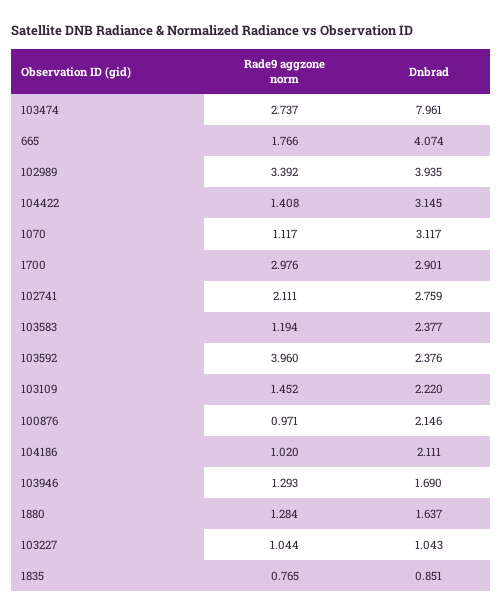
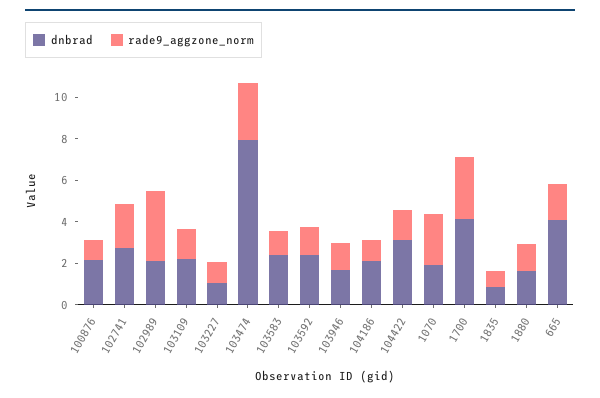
  {
    "Rade9 aggzone norm": {
      "103474": 2.737,
      "665": 1.766,
      "102989": 3.392,
      "104422": 1.408,
-     "1070": 1.117,
+     "1070": 2.5,
      "1700": 2.976,
      "102741": 2.111,
      "103583": 1.194,
-     "103592": 3.96,
+     "103592": 1.5,
      "103109": 1.452,
      "100876": 0.971,
      "104186": 1.02,
      "103946": 1.293,
      "1880": 1.284,
      "103227": 1.044,
      "1835": 0.765
    },
    "Dnbrad": {
      "103474": 7.961,
      "665": 4.074,
-     "102989": 3.935,
+     "102989": 2,
      "104422": 3.145,
-     "1070": 3.117,
+     "1070": 2,
-     "1700": 2.901,
+     "1700": 4,
      "102741": 2.759,
      "103583": 2.377,
      "103592": 2.376,
      "103109": 2.22,
      "100876": 2.146,
      "104186": 2.111,
      "103946": 1.69,
      "1880": 1.637,
      "103227": 1.043,
      "1835": 0.851
    }
  }

